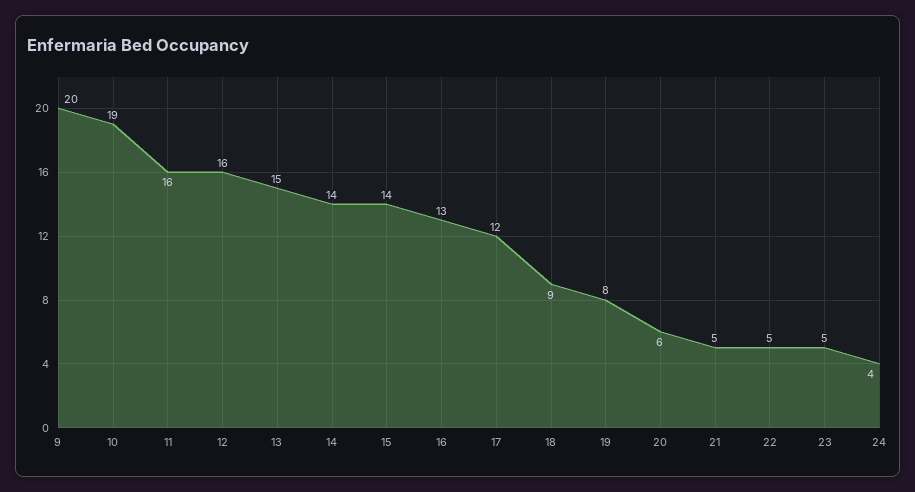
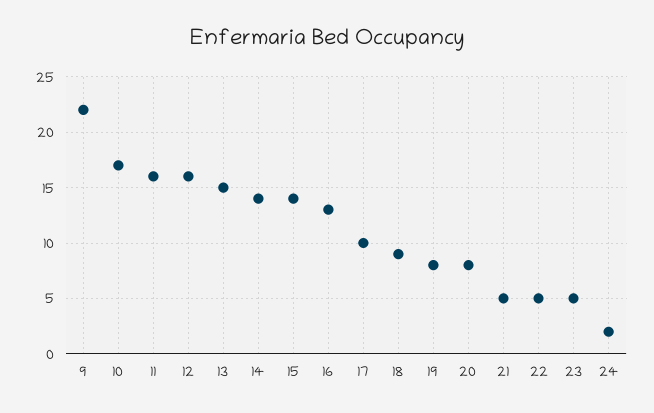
  {
-   "9": 20,
+   "9": 22,
-   "10": 19,
+   "10": 17,
    "11": 16,
    "12": 16,
    "13": 15,
    "14": 14,
    "15": 14,
    "16": 13,
-   "17": 12,
+   "17": 10,
    "18": 9,
    "19": 8,
-   "20": 6,
+   "20": 8,
    "21": 5,
    "22": 5,
    "23": 5,
-   "24": 4
+   "24": 2
  }

